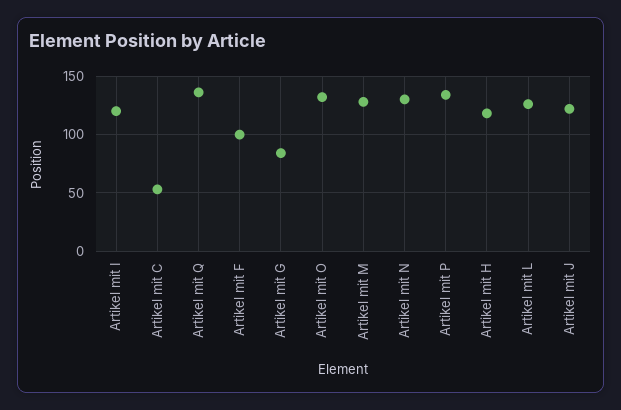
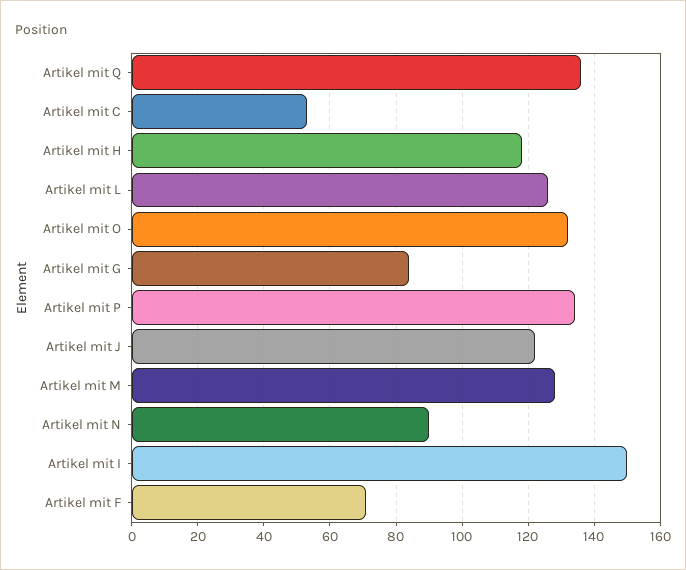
  {
-   "Artikel mit I": 120,
+   "Artikel mit I": 150,
    "Artikel mit C": 55,
    "Artikel mit Q": 135,
-   "Artikel mit F": 100,
+   "Artikel mit F": 70,
    "Artikel mit G": 85,
    "Artikel mit O": 130,
    "Artikel mit M": 130,
-   "Artikel mit N": 130,
+   "Artikel mit N": 90,
    "Artikel mit P": 135,
    "Artikel mit H": 120,
    "Artikel mit L": 125,
    "Artikel mit J": 120
  }

